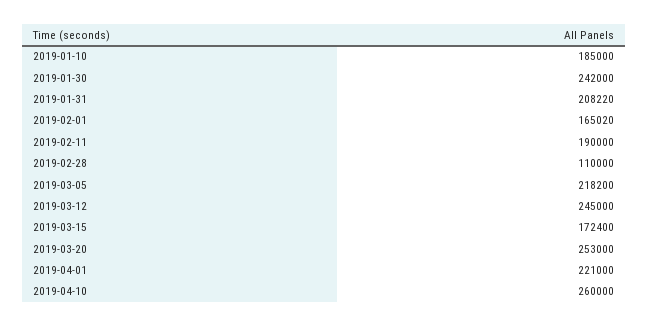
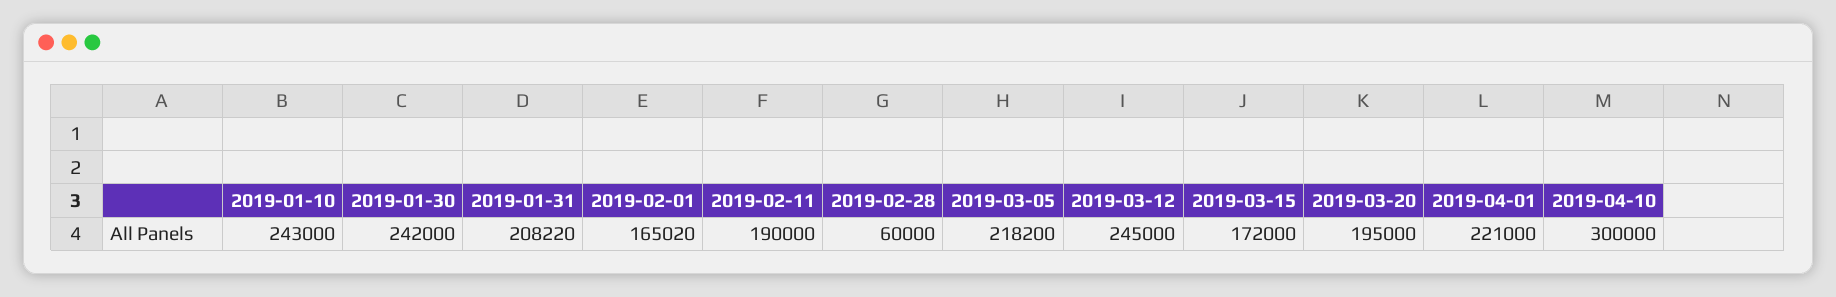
  {
-   "2019-01-10": 185000,
+   "2019-01-10": 243000,
    "2019-01-30": 242000,
    "2019-01-31": 208220,
    "2019-02-01": 165020,
    "2019-02-11": 190000,
-   "2019-02-28": 110000,
+   "2019-02-28": 60000,
    "2019-03-05": 218200,
    "2019-03-12": 245000,
-   "2019-03-15": 172400,
+   "2019-03-15": 172000,
-   "2019-03-20": 253000,
+   "2019-03-20": 195000,
    "2019-04-01": 221000,
-   "2019-04-10": 260000
+   "2019-04-10": 300000
  }

